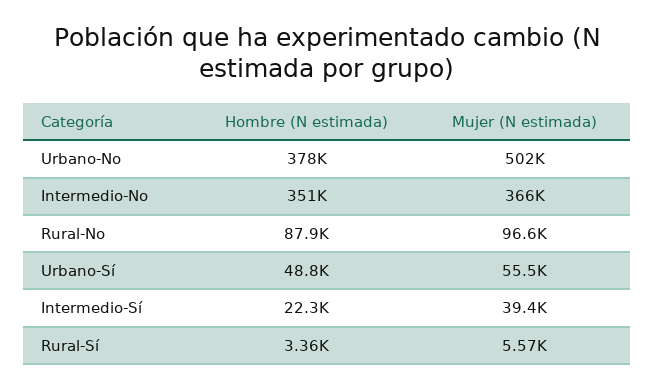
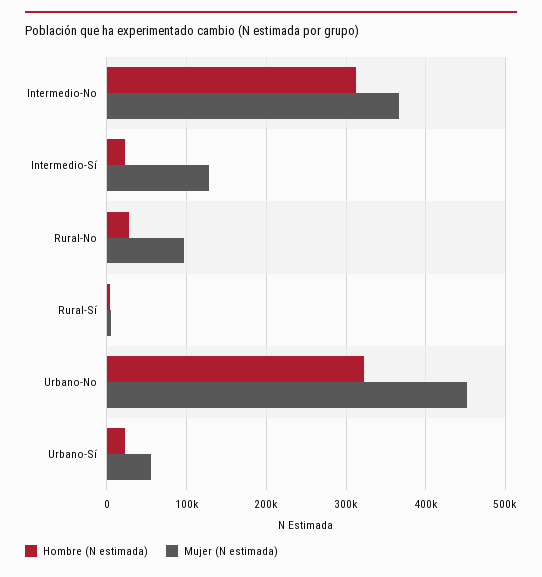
  {
    "Hombre (N estimada)": {
-     "Urbano-No": 378000,
+     "Urbano-No": 320000,
-     "Intermedio-No": 351000,
+     "Intermedio-No": 310000,
-     "Rural-No": 87900,
+     "Rural-No": 30000,
-     "Urbano-Sí": 48800,
+     "Urbano-Sí": 20000,
      "Intermedio-Sí": 22300,
      "Rural-Sí": 3360
    },
    "Mujer (N estimada)": {
-     "Urbano-No": 502000,
+     "Urbano-No": 450000,
      "Intermedio-No": 366000,
      "Rural-No": 96600,
      "Urbano-Sí": 55500,
-     "Intermedio-Sí": 39400,
+     "Intermedio-Sí": 130000,
      "Rural-Sí": 5570
    }
  }

